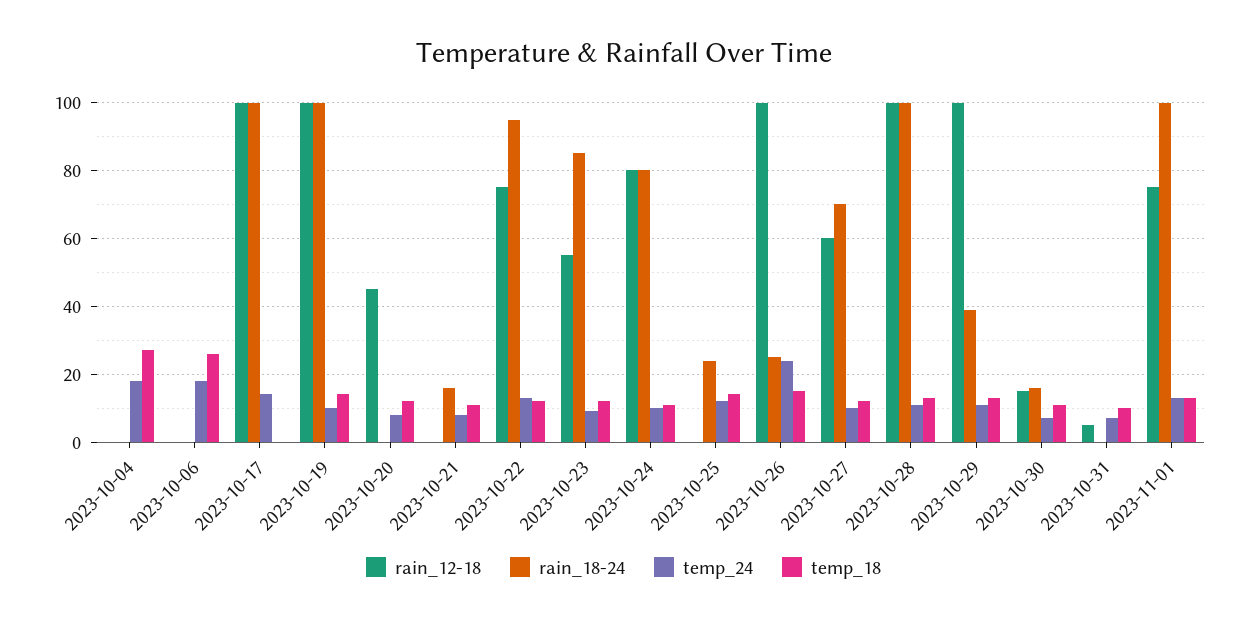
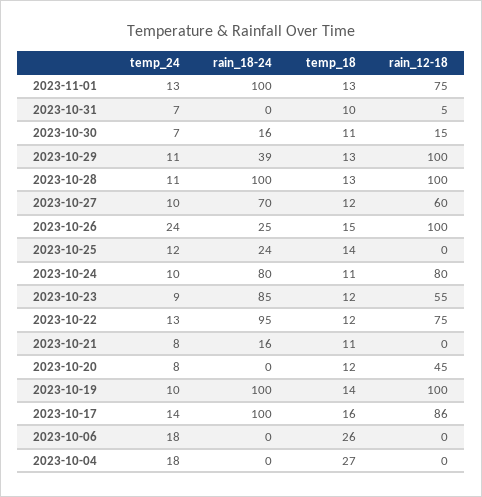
  {
    "rain_12-18": {
      "2023-10-04": 0,
      "2023-10-06": 0,
-     "2023-10-17": 100,
+     "2023-10-17": 86,
      "2023-10-19": 100,
      "2023-10-20": 45,
      "2023-10-21": 0,
      "2023-10-22": 75,
      "2023-10-23": 55,
      "2023-10-24": 80,
      "2023-10-25": 0,
      "2023-10-26": 100,
      "2023-10-27": 60,
      "2023-10-28": 100,
      "2023-10-29": 100,
      "2023-10-30": 15,
      "2023-10-31": 5,
      "2023-11-01": 75
    },
    "rain_18-24": {
      "2023-10-04": 0,
      "2023-10-06": 0,
      "2023-10-17": 100,
      "2023-10-19": 100,
      "2023-10-20": 0,
      "2023-10-21": 16,
      "2023-10-22": 95,
      "2023-10-23": 85,
      "2023-10-24": 80,
      "2023-10-25": 24,
      "2023-10-26": 25,
      "2023-10-27": 70,
      "2023-10-28": 100,
      "2023-10-29": 39,
      "2023-10-30": 16,
      "2023-10-31": 0,
      "2023-11-01": 100
    },
    "temp_24": {
      "2023-10-04": 18,
      "2023-10-06": 18,
      "2023-10-17": 14,
      "2023-10-19": 10,
      "2023-10-20": 8,
      "2023-10-21": 8,
      "2023-10-22": 13,
      "2023-10-23": 9,
      "2023-10-24": 10,
      "2023-10-25": 12,
      "2023-10-26": 24,
      "2023-10-27": 10,
      "2023-10-28": 11,
      "2023-10-29": 11,
      "2023-10-30": 7,
      "2023-10-31": 7,
      "2023-11-01": 13
    },
    "temp_18": {
      "2023-10-04": 27,
      "2023-10-06": 26,
-     "2023-10-17": 0,
+     "2023-10-17": 16,
      "2023-10-19": 14,
      "2023-10-20": 12,
      "2023-10-21": 11,
      "2023-10-22": 12,
      "2023-10-23": 12,
      "2023-10-24": 11,
      "2023-10-25": 14,
      "2023-10-26": 15,
      "2023-10-27": 12,
      "2023-10-28": 13,
      "2023-10-29": 13,
      "2023-10-30": 11,
      "2023-10-31": 10,
      "2023-11-01": 13
    }
  }

